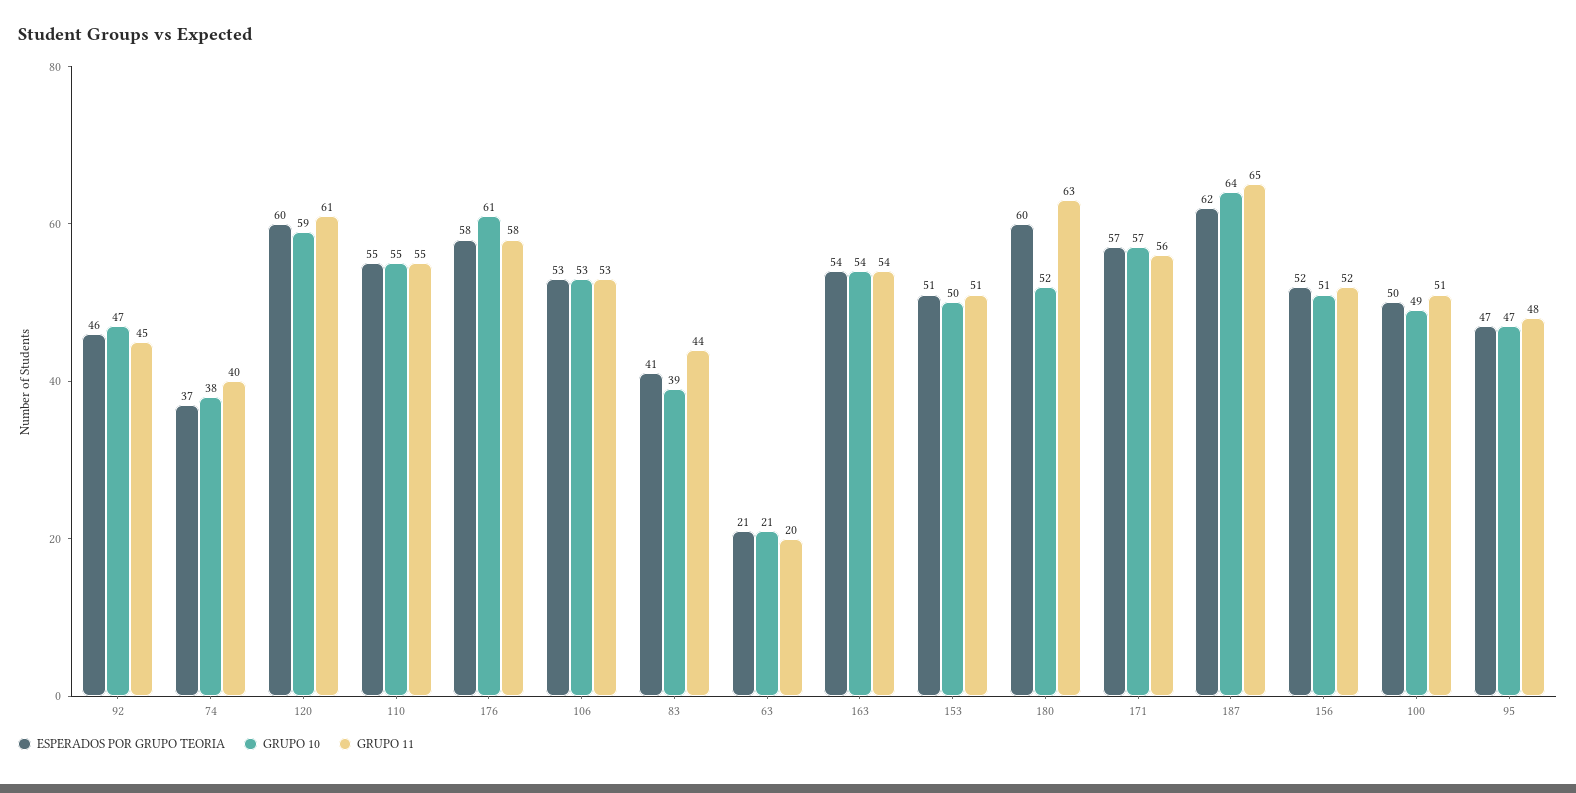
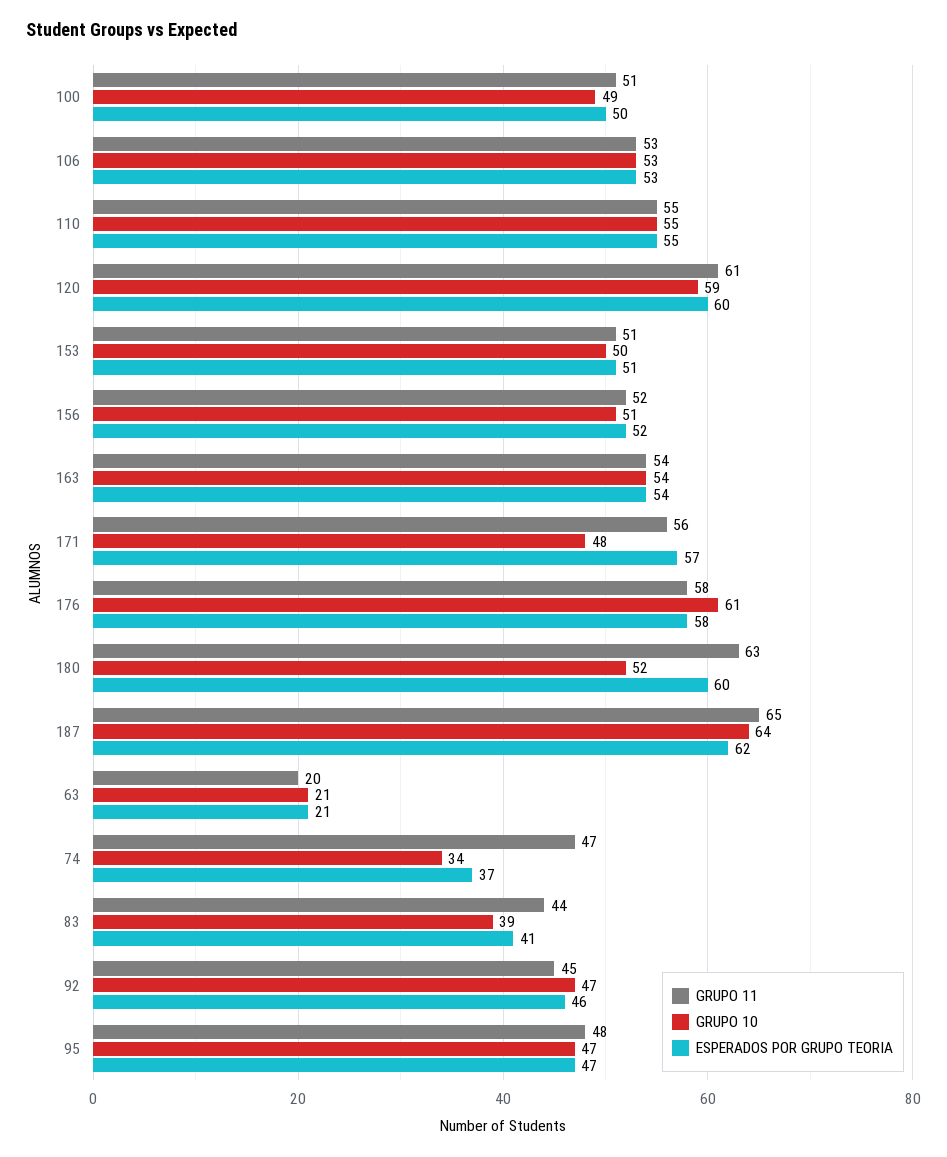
  {
    "ESPERADOS POR GRUPO TEORIA": {
      "92": 46,
      "74": 37,
      "120": 60,
      "110": 55,
      "176": 58,
      "106": 53,
      "83": 41,
      "63": 21,
      "163": 54,
      "153": 51,
      "180": 60,
      "171": 57,
      "187": 62,
      "156": 52,
      "100": 50,
      "95": 47
    },
    "GRUPO 10": {
      "92": 47,
-     "74": 38,
+     "74": 34,
      "120": 59,
      "110": 55,
      "176": 61,
      "106": 53,
      "83": 39,
      "63": 21,
      "163": 54,
      "153": 50,
      "180": 52,
-     "171": 57,
+     "171": 48,
      "187": 64,
      "156": 51,
      "100": 49,
      "95": 47
    },
    "GRUPO 11": {
      "92": 45,
-     "74": 40,
+     "74": 47,
      "120": 61,
      "110": 55,
      "176": 58,
      "106": 53,
      "83": 44,
      "63": 20,
      "163": 54,
      "153": 51,
      "180": 63,
      "171": 56,
      "187": 65,
      "156": 52,
      "100": 51,
      "95": 48
    }
  }

